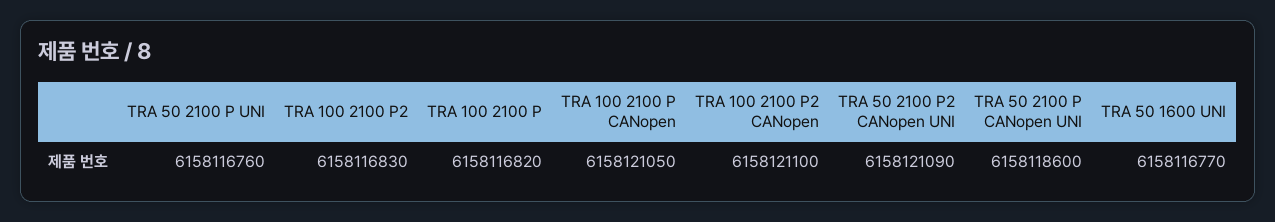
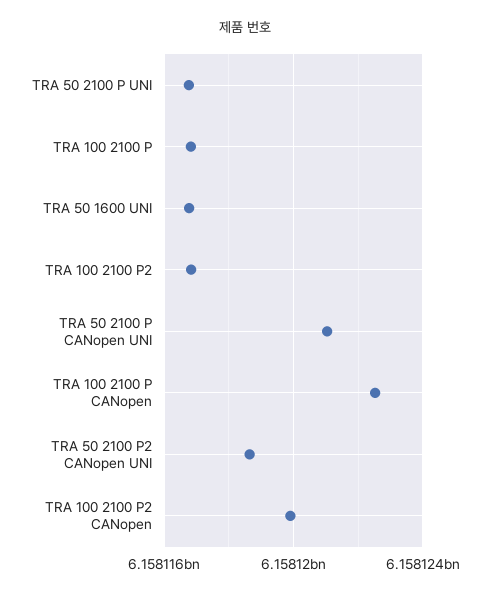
  {
    "TRA 50 2100 P UNI": 6158116760,
    "TRA 100 2100 P2": 6158116830,
    "TRA 100 2100 P": 6158116820,
-   "TRA 100 2100 P CANopen": 6158121050,
+   "TRA 100 2100 P CANopen": 6158122500,
-   "TRA 100 2100 P2 CANopen": 6158121100,
+   "TRA 100 2100 P2 CANopen": 6158120000,
-   "TRA 50 2100 P2 CANopen UNI": 6158121090,
+   "TRA 50 2100 P2 CANopen UNI": 6158118500,
-   "TRA 50 2100 P CANopen UNI": 6158118600,
+   "TRA 50 2100 P CANopen UNI": 6158121000,
    "TRA 50 1600 UNI": 6158116770
  }

